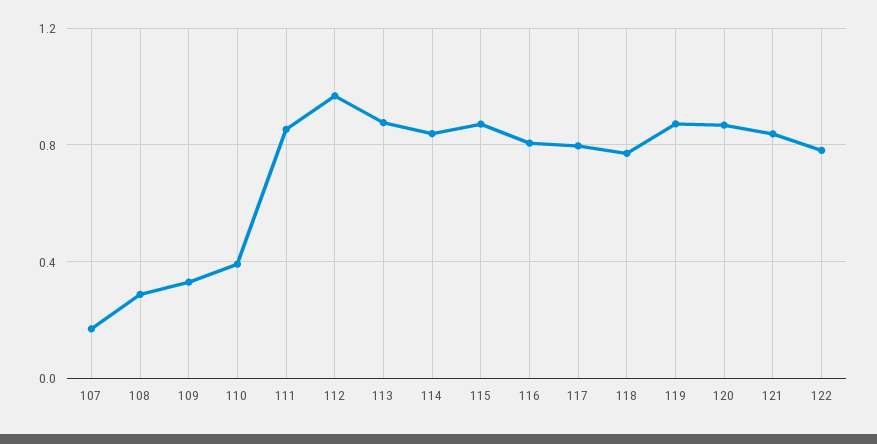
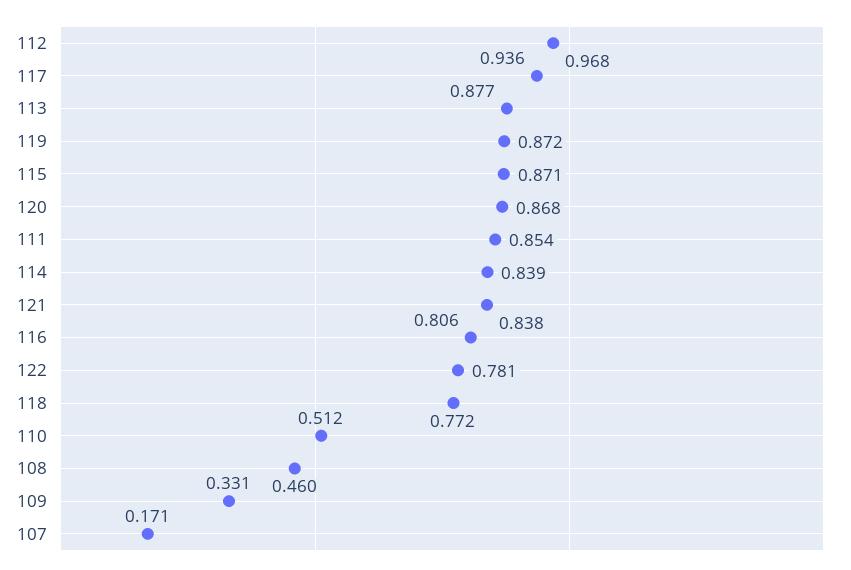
  {
    "107": 0.171,
-   "108": 0.3,
+   "108": 0.46,
    "109": 0.331,
-   "110": 0.4,
+   "110": 0.512,
    "111": 0.854,
    "112": 0.968,
    "113": 0.877,
    "114": 0.839,
    "115": 0.871,
    "116": 0.806,
-   "117": 0.8,
+   "117": 0.936,
    "118": 0.772,
    "119": 0.872,
    "120": 0.868,
    "121": 0.838,
    "122": 0.781
  }

